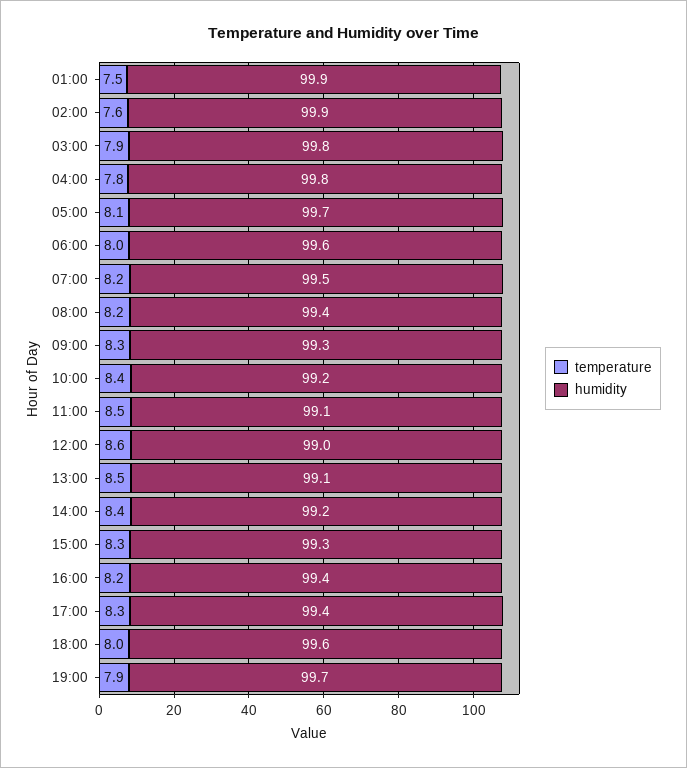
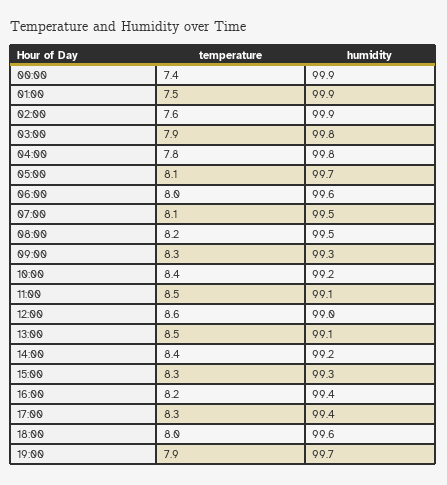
  {
    "temperature": {
      "01:00": 7.5,
      "02:00": 7.6,
      "03:00": 7.9,
      "04:00": 7.8,
      "05:00": 8.1,
      "06:00": 8,
-     "07:00": 8.2,
+     "07:00": 8.1,
      "08:00": 8.2,
      "09:00": 8.3,
      "10:00": 8.4,
      "11:00": 8.5,
      "12:00": 8.6,
      "13:00": 8.5,
      "14:00": 8.4,
      "15:00": 8.3,
      "16:00": 8.2,
      "17:00": 8.3,
      "18:00": 8,
-     "19:00": 7.9
+     "19:00": 7.9,
+     "00:00": 7.4
    },
    "humidity": {
      "01:00": 99.9,
      "02:00": 99.9,
      "03:00": 99.8,
      "04:00": 99.8,
      "05:00": 99.7,
      "06:00": 99.6,
      "07:00": 99.5,
-     "08:00": 99.4,
+     "08:00": 99.5,
      "09:00": 99.3,
      "10:00": 99.2,
      "11:00": 99.1,
      "12:00": 99,
      "13:00": 99.1,
      "14:00": 99.2,
      "15:00": 99.3,
      "16:00": 99.4,
      "17:00": 99.4,
      "18:00": 99.6,
-     "19:00": 99.7
+     "19:00": 99.7,
+     "00:00": 99.9
    }
  }

